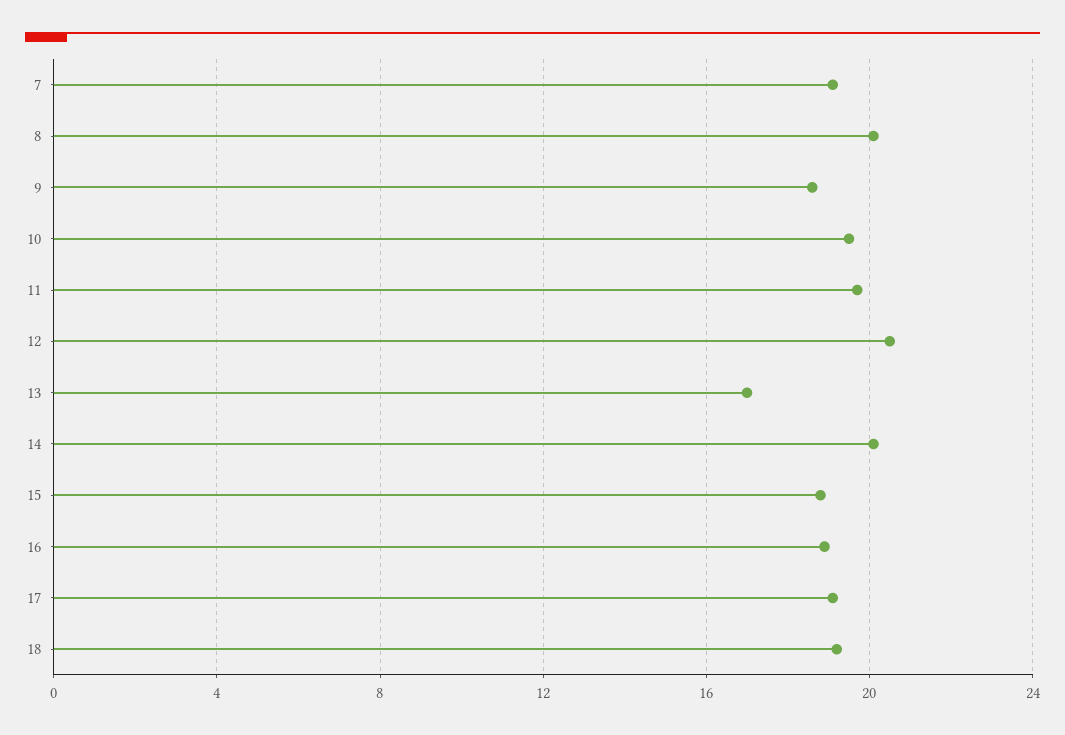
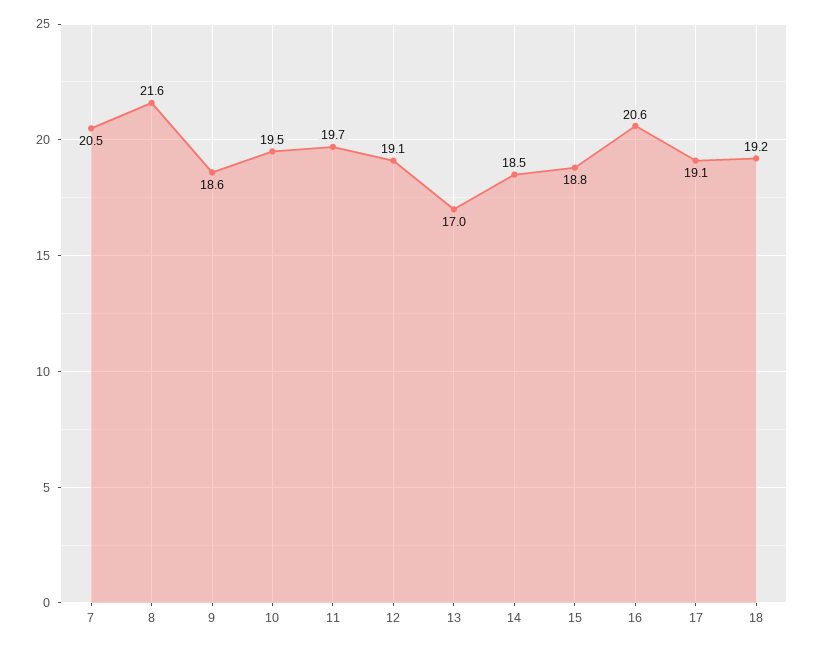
  {
-   "7": 19,
+   "7": 20.5,
-   "8": 20,
+   "8": 21.6,
    "9": 18.6,
    "10": 19.5,
    "11": 19.7,
-   "12": 20.5,
+   "12": 19.1,
    "13": 17,
-   "14": 20,
+   "14": 18.5,
    "15": 18.8,
-   "16": 19,
+   "16": 20.6,
    "17": 19.1,
    "18": 19.2
  }

